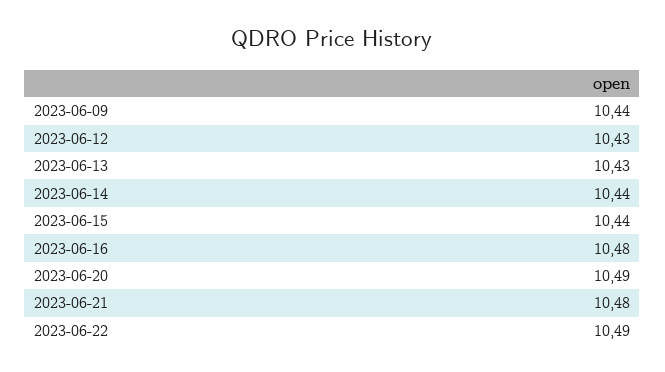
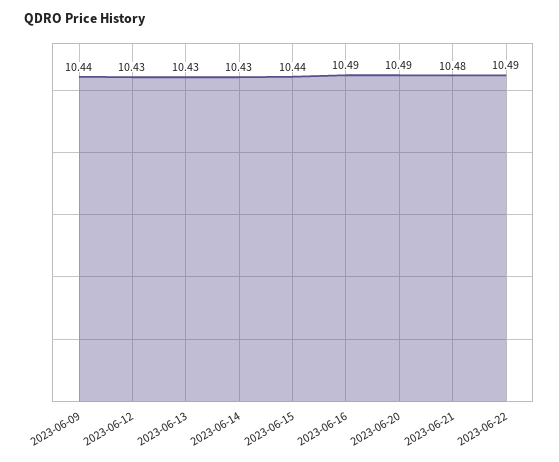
  {
    "2023-06-09": 10.44,
    "2023-06-12": 10.43,
    "2023-06-13": 10.43,
-   "2023-06-14": 10.44,
+   "2023-06-14": 10.43,
    "2023-06-15": 10.44,
-   "2023-06-16": 10.48,
+   "2023-06-16": 10.49,
    "2023-06-20": 10.49,
    "2023-06-21": 10.48,
    "2023-06-22": 10.49
  }

